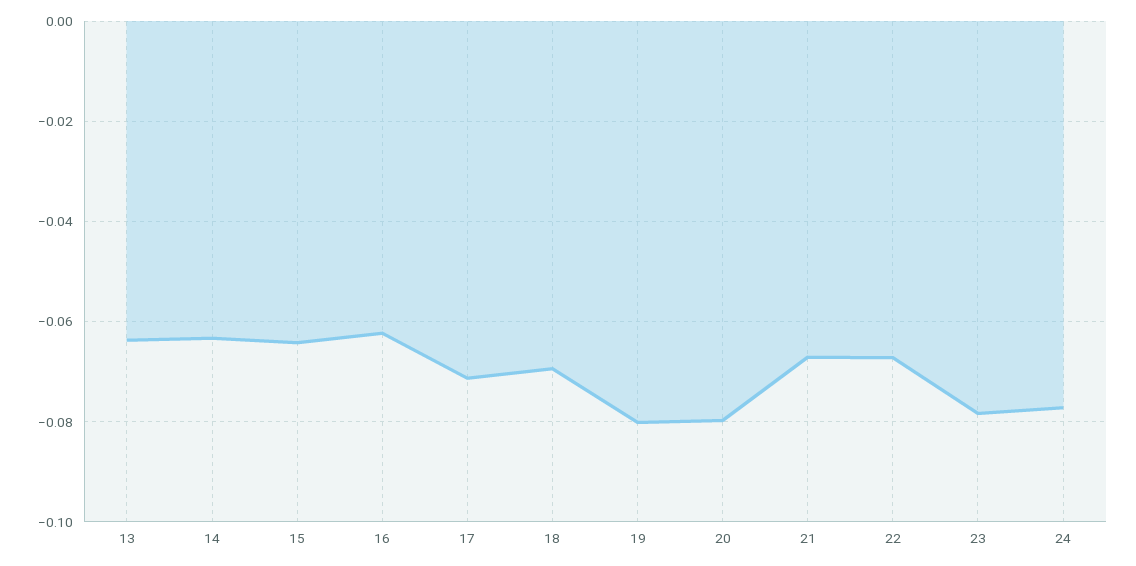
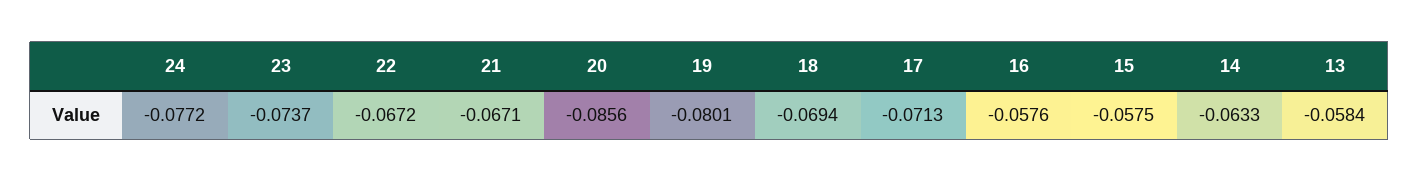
  {
-   "13": -0.064,
+   "13": -0.0584,
    "14": -0.0633,
-   "15": -0.064,
+   "15": -0.0575,
-   "16": -0.062,
+   "16": -0.0576,
    "17": -0.0713,
    "18": -0.0694,
    "19": -0.0801,
-   "20": -0.08,
+   "20": -0.0856,
    "21": -0.0671,
    "22": -0.0672,
-   "23": -0.078,
+   "23": -0.0737,
    "24": -0.0772
  }

